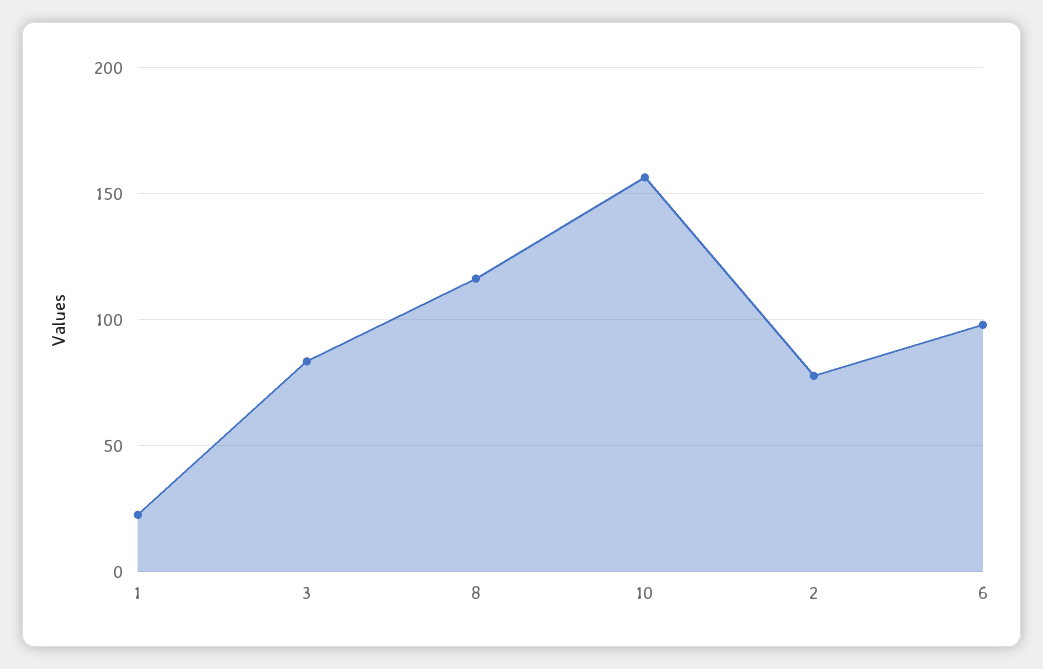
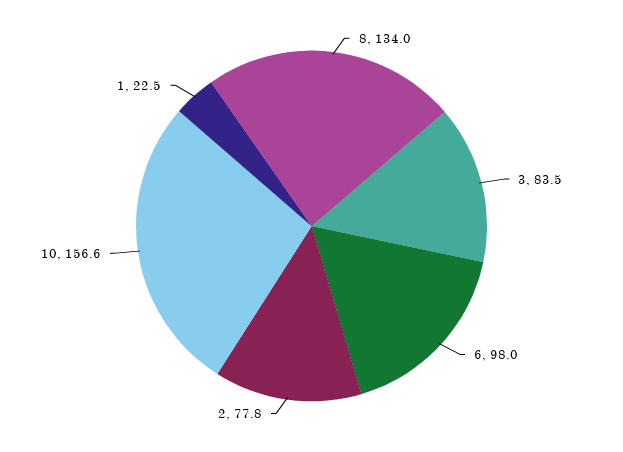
  {
    "1": 22.5,
    "3": 83.5,
-   "8": 115,
+   "8": 134,
    "10": 156.6,
    "2": 77.8,
    "6": 98
  }

